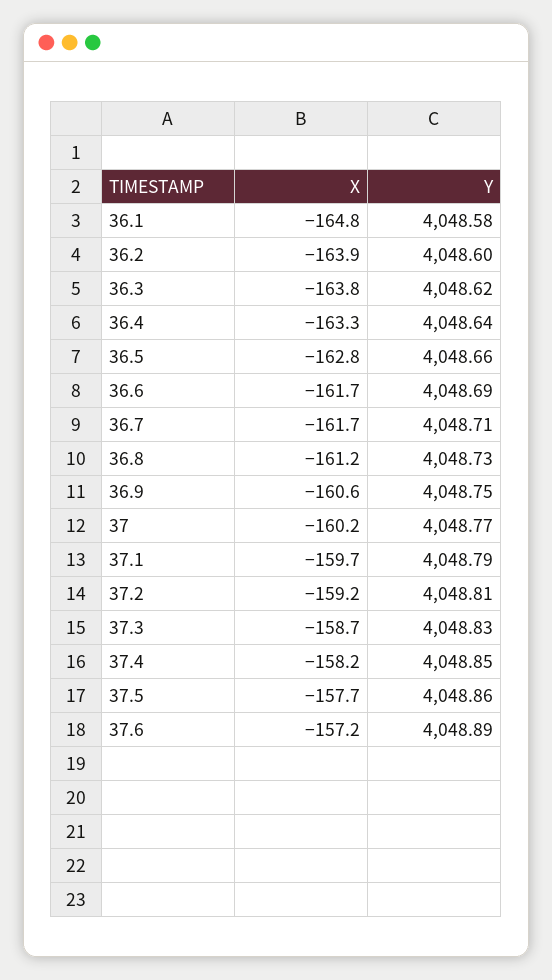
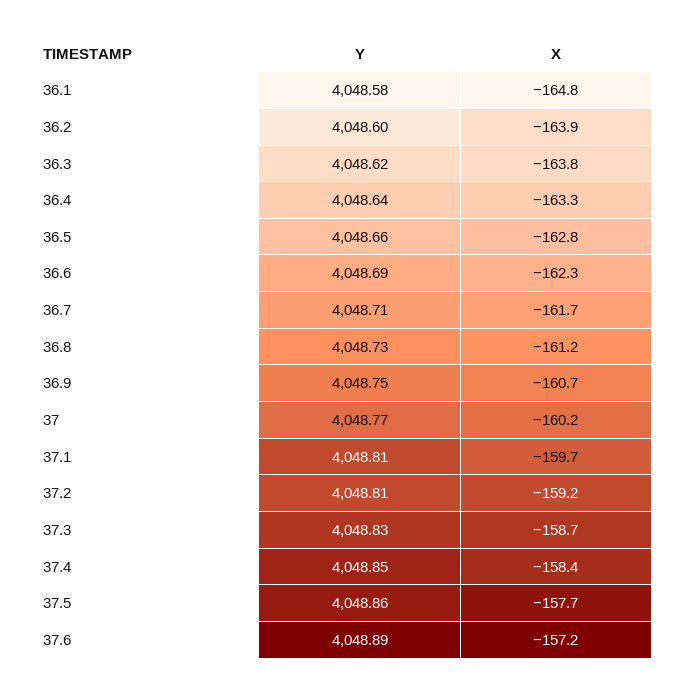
  {
    "X": {
      "36.1": -164.8,
      "36.2": -163.9,
      "36.3": -163.8,
      "36.4": -163.3,
      "36.5": -162.8,
-     "36.6": -161.7,
+     "36.6": -162.3,
      "36.7": -161.7,
      "36.8": -161.2,
-     "36.9": -160.6,
+     "36.9": -160.7,
      "37": -160.2,
      "37.1": -159.7,
      "37.2": -159.2,
      "37.3": -158.7,
-     "37.4": -158.2,
+     "37.4": -158.4,
      "37.5": -157.7,
      "37.6": -157.2
    },
    "Y": {
      "36.1": 4048.58,
      "36.2": 4048.6,
      "36.3": 4048.62,
      "36.4": 4048.64,
      "36.5": 4048.66,
      "36.6": 4048.69,
      "36.7": 4048.71,
      "36.8": 4048.73,
      "36.9": 4048.75,
      "37": 4048.77,
-     "37.1": 4048.79,
+     "37.1": 4048.81,
      "37.2": 4048.81,
      "37.3": 4048.83,
      "37.4": 4048.85,
      "37.5": 4048.86,
      "37.6": 4048.89
    }
  }

